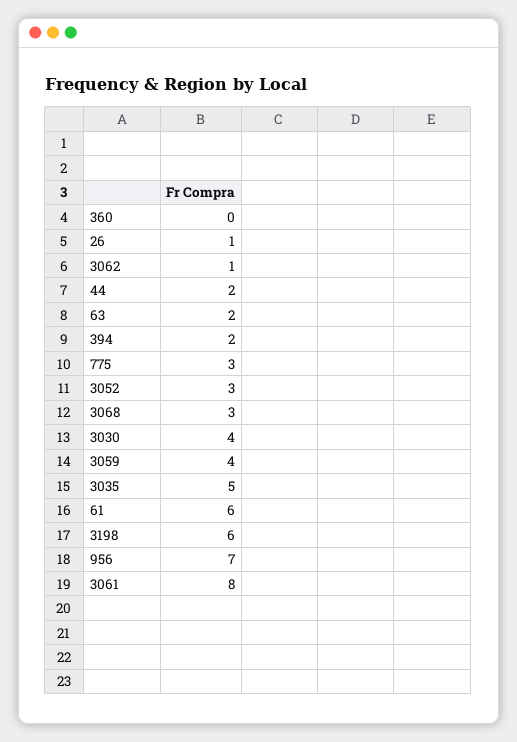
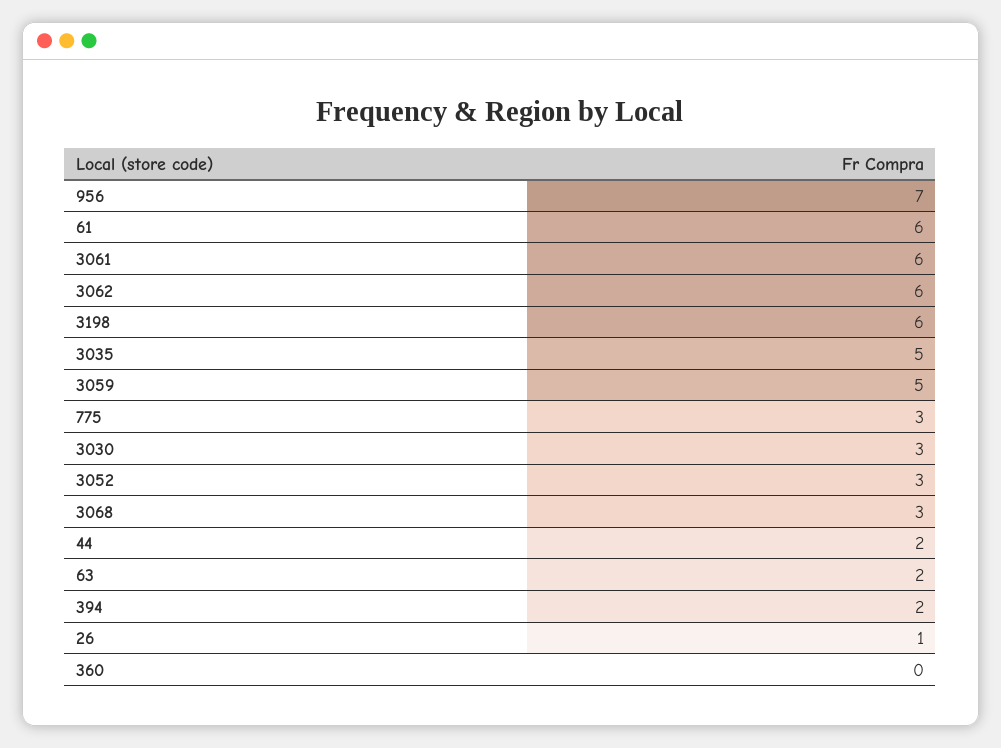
  {
    "360": 0,
    "26": 1,
-   "3062": 1,
+   "3062": 6,
    "44": 2,
    "63": 2,
    "394": 2,
    "775": 3,
    "3052": 3,
    "3068": 3,
-   "3030": 4,
+   "3030": 3,
-   "3059": 4,
+   "3059": 5,
    "3035": 5,
    "61": 6,
    "3198": 6,
    "956": 7,
-   "3061": 8
+   "3061": 6
  }

